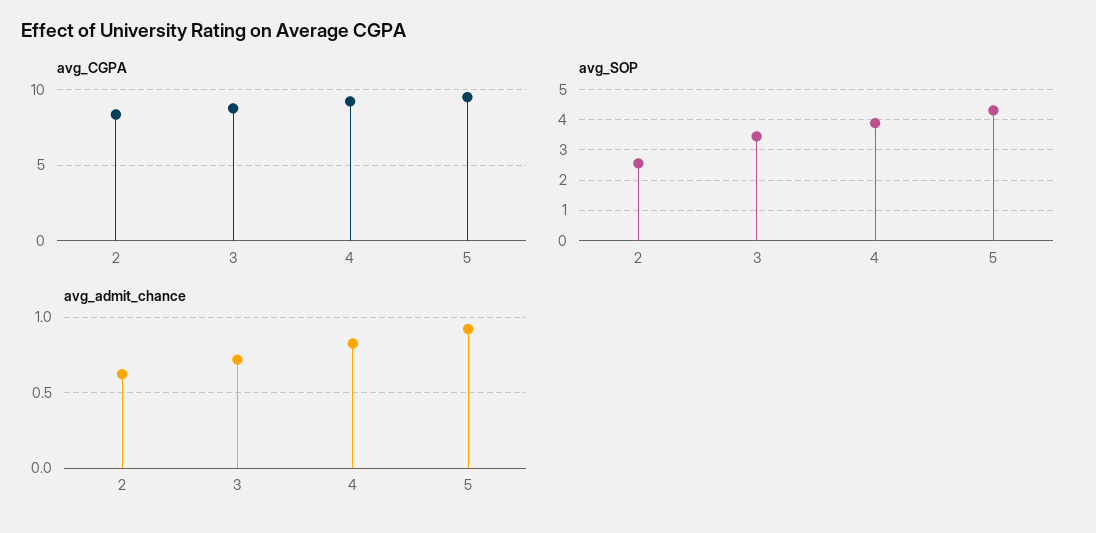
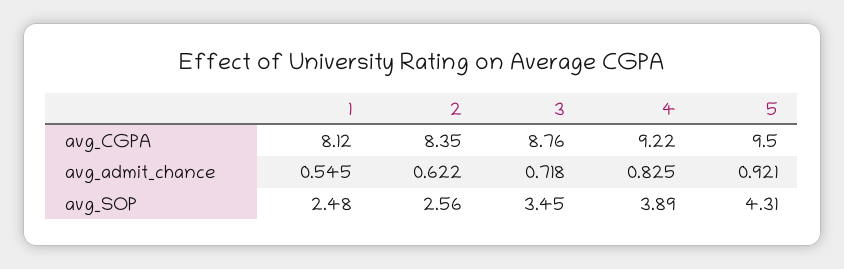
  {
    "avg_CGPA": {
      "2": 8.35,
      "3": 8.76,
      "4": 9.22,
-     "5": 9.5
+     "5": 9.5,
+     "1": 8.12
    },
    "avg_SOP": {
      "2": 2.56,
      "3": 3.45,
      "4": 3.89,
-     "5": 4.31
+     "5": 4.31,
+     "1": 2.48
    },
    "avg_admit_chance": {
      "2": 0.622,
      "3": 0.718,
      "4": 0.825,
-     "5": 0.921
+     "5": 0.921,
+     "1": 0.545
    }
  }

